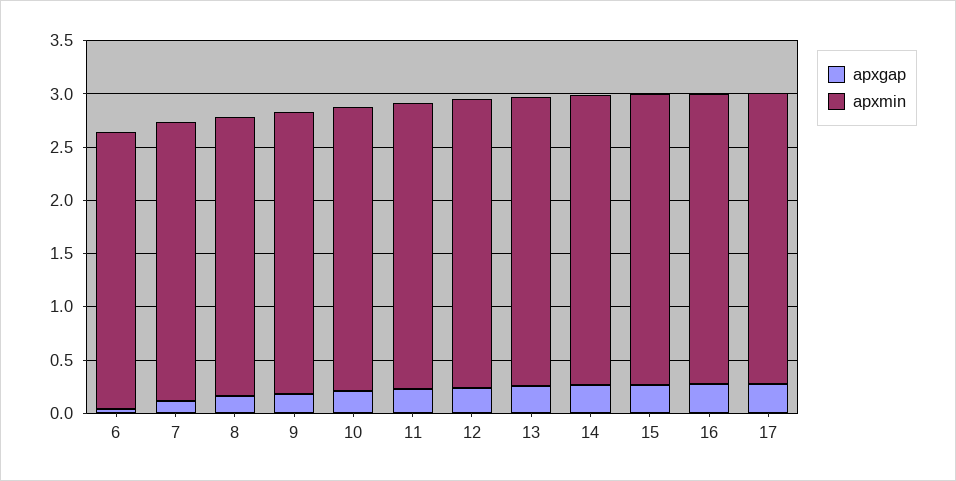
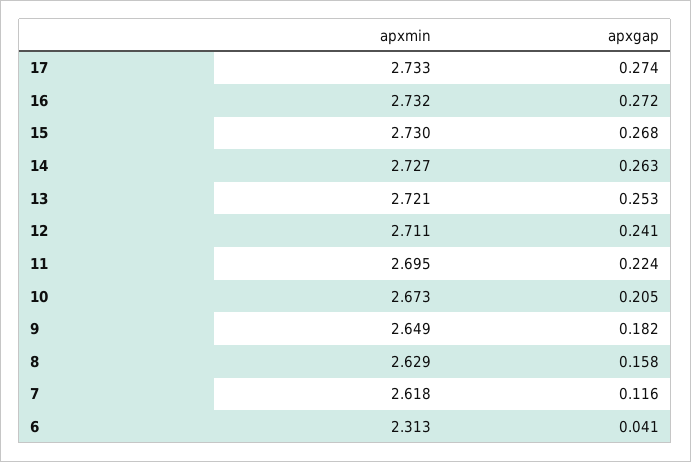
  {
    "apxgap": {
      "6": 0.041,
      "7": 0.116,
      "8": 0.158,
      "9": 0.182,
      "10": 0.205,
      "11": 0.224,
      "12": 0.241,
      "13": 0.253,
      "14": 0.263,
      "15": 0.268,
      "16": 0.272,
      "17": 0.274
    },
    "apxmin": {
-     "6": 2.6,
+     "6": 2.313,
      "7": 2.618,
      "8": 2.629,
      "9": 2.649,
      "10": 2.673,
      "11": 2.695,
      "12": 2.711,
      "13": 2.721,
      "14": 2.727,
      "15": 2.73,
      "16": 2.732,
      "17": 2.733
    }
  }

